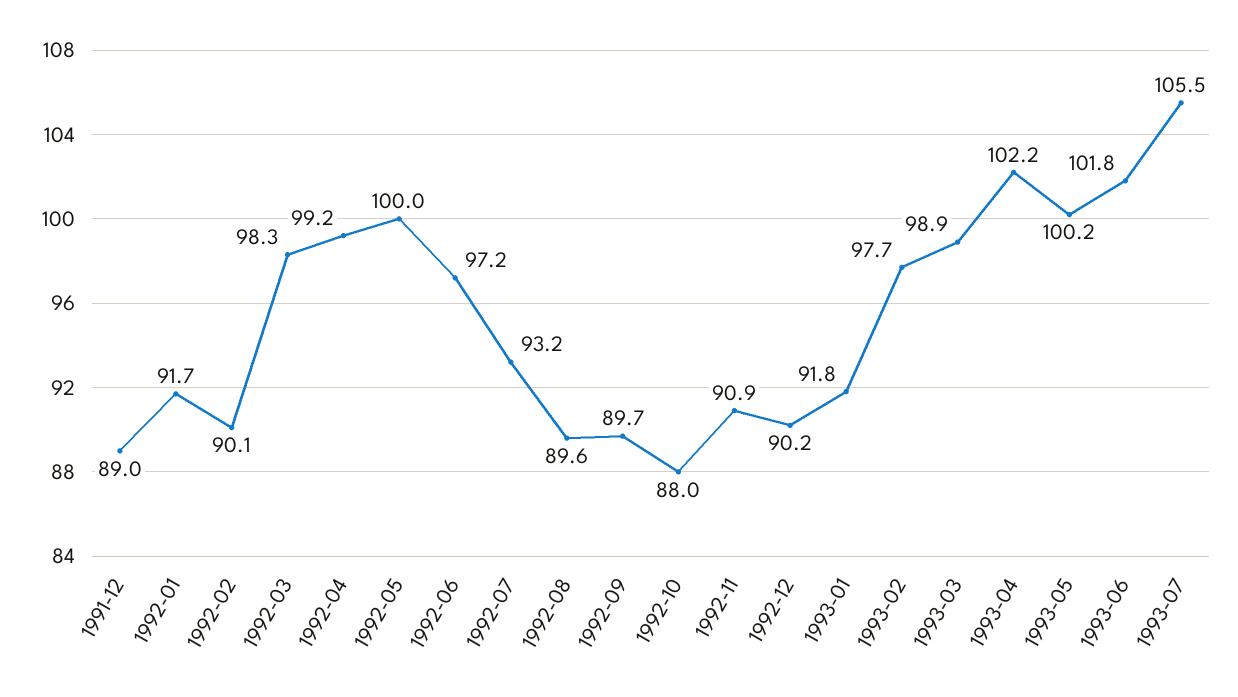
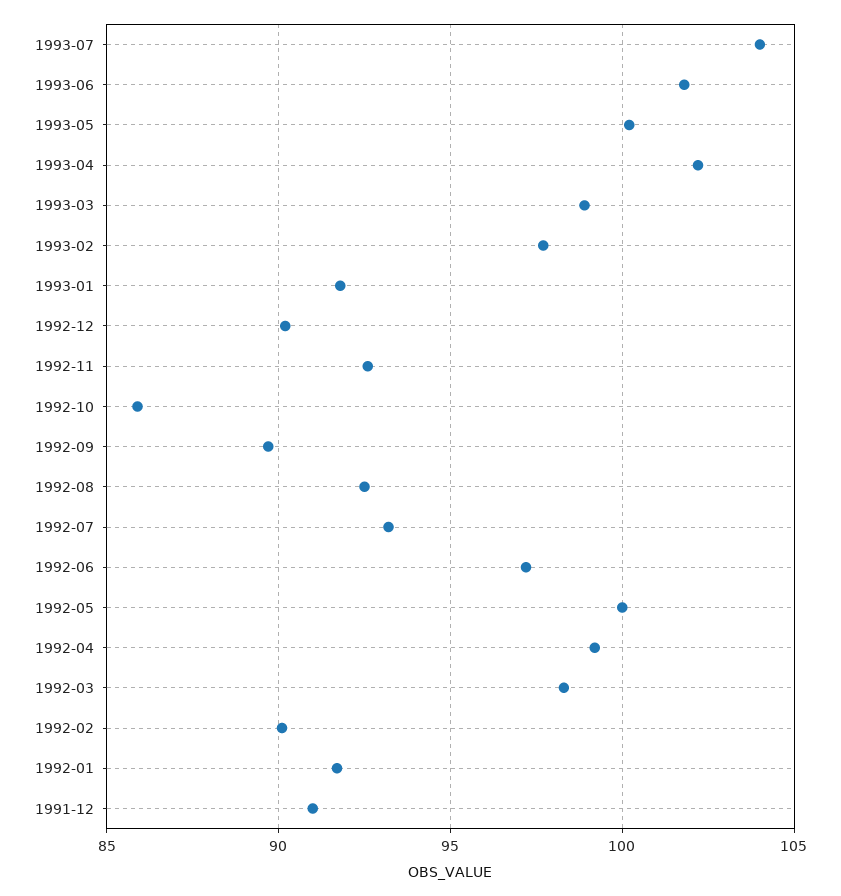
  {
-   "1991-12": 89,
+   "1991-12": 91,
    "1992-01": 91.7,
    "1992-02": 90.1,
    "1992-03": 98.3,
    "1992-04": 99.2,
    "1992-05": 100,
    "1992-06": 97.2,
    "1992-07": 93.2,
-   "1992-08": 89.6,
+   "1992-08": 92.5,
    "1992-09": 89.7,
-   "1992-10": 88,
+   "1992-10": 86,
-   "1992-11": 90.9,
+   "1992-11": 92.5,
    "1992-12": 90.2,
    "1993-01": 91.8,
    "1993-02": 97.7,
    "1993-03": 98.9,
    "1993-04": 102.2,
    "1993-05": 100.2,
    "1993-06": 101.8,
-   "1993-07": 105.5
+   "1993-07": 104
  }

